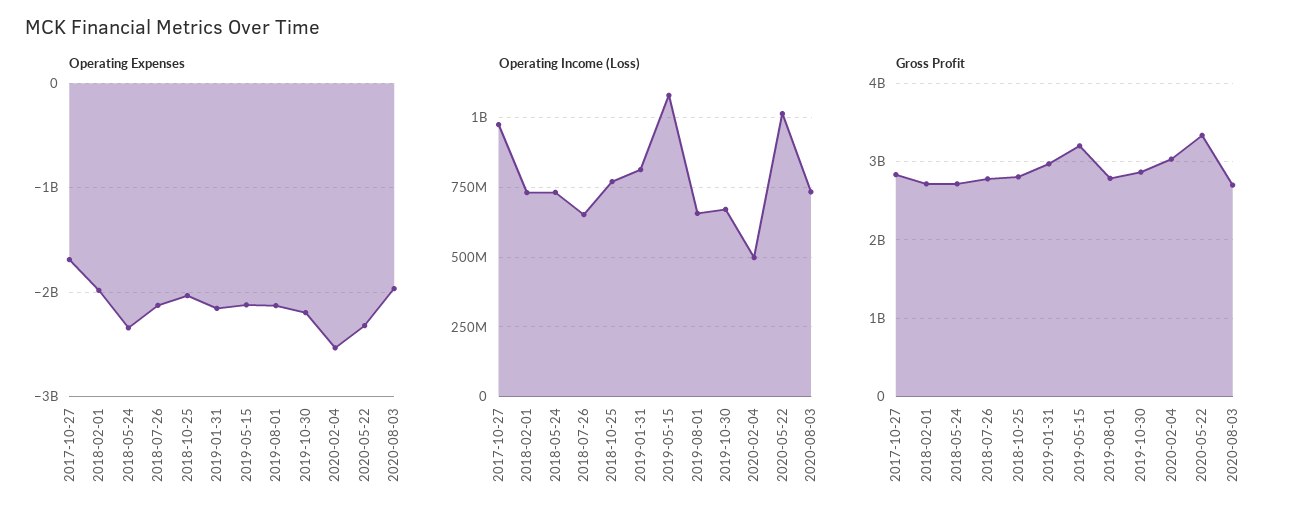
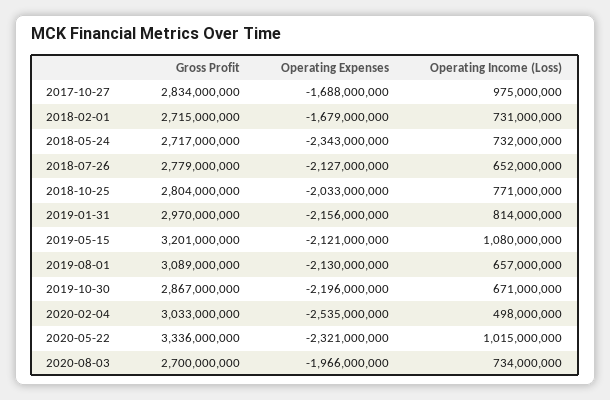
  {
    "Operating Expenses": {
      "2017-10-27": -1688000000,
-     "2018-02-01": -2000000000,
+     "2018-02-01": -1679000000,
      "2018-05-24": -2343000000,
      "2018-07-26": -2127000000,
      "2018-10-25": -2033000000,
      "2019-01-31": -2156000000,
      "2019-05-15": -2121000000,
      "2019-08-01": -2130000000,
      "2019-10-30": -2196000000,
      "2020-02-04": -2535000000,
      "2020-05-22": -2321000000,
      "2020-08-03": -1966000000
    },
    "Operating Income (Loss)": {
      "2017-10-27": 975000000,
      "2018-02-01": 731000000,
      "2018-05-24": 732000000,
      "2018-07-26": 652000000,
      "2018-10-25": 771000000,
      "2019-01-31": 814000000,
      "2019-05-15": 1080000000,
      "2019-08-01": 657000000,
      "2019-10-30": 671000000,
      "2020-02-04": 498000000,
      "2020-05-22": 1015000000,
      "2020-08-03": 734000000
    },
    "Gross Profit": {
      "2017-10-27": 2834000000,
      "2018-02-01": 2715000000,
      "2018-05-24": 2717000000,
      "2018-07-26": 2779000000,
      "2018-10-25": 2804000000,
      "2019-01-31": 2970000000,
      "2019-05-15": 3201000000,
-     "2019-08-01": 2800000000,
+     "2019-08-01": 3089000000,
      "2019-10-30": 2867000000,
      "2020-02-04": 3033000000,
      "2020-05-22": 3336000000,
      "2020-08-03": 2700000000
    }
  }

